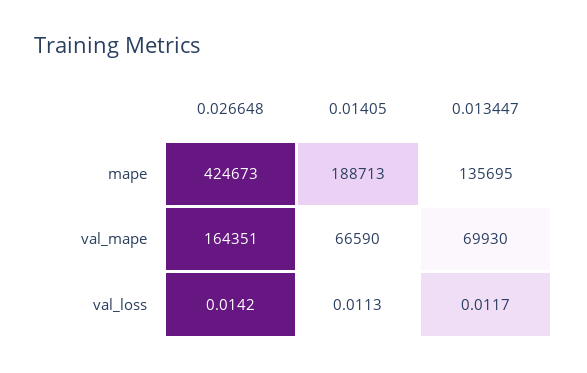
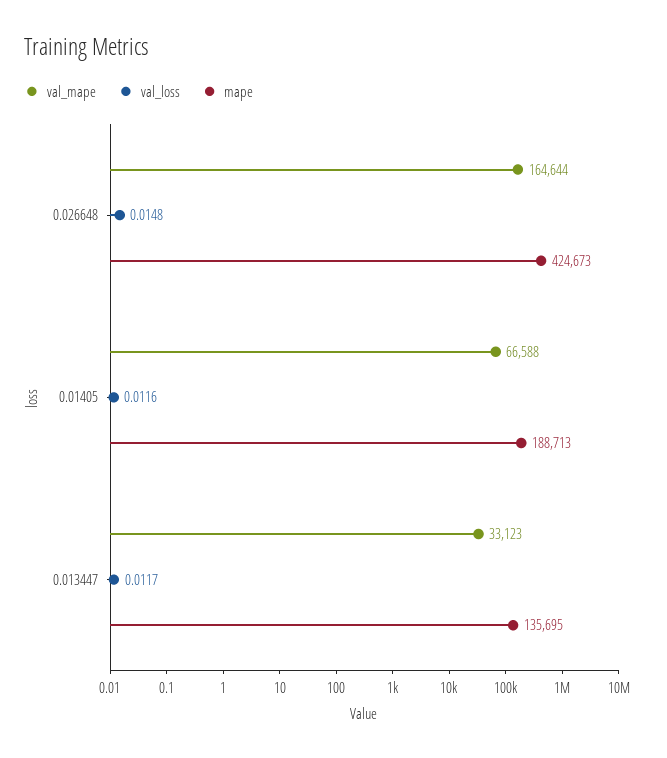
  {
    "mape": {
      "0.026648": 424673,
      "0.01405": 188713,
      "0.013447": 135695
    },
    "val_mape": {
-     "0.026648": 164351,
+     "0.026648": 164644,
-     "0.01405": 66590,
+     "0.01405": 66588,
-     "0.013447": 69930
+     "0.013447": 33123
    },
    "val_loss": {
-     "0.026648": 0.0142,
+     "0.026648": 0.0148,
-     "0.01405": 0.0113,
+     "0.01405": 0.0116,
      "0.013447": 0.0117
    }
  }

